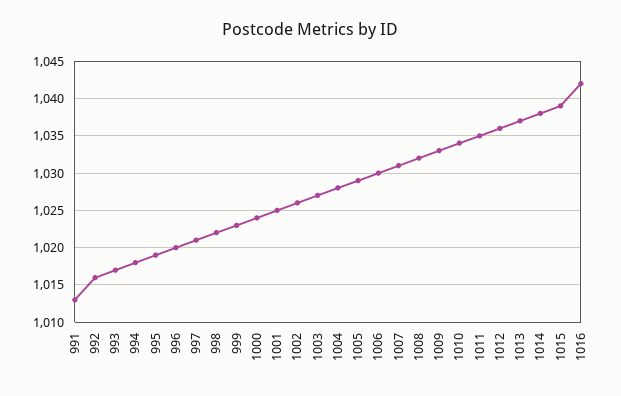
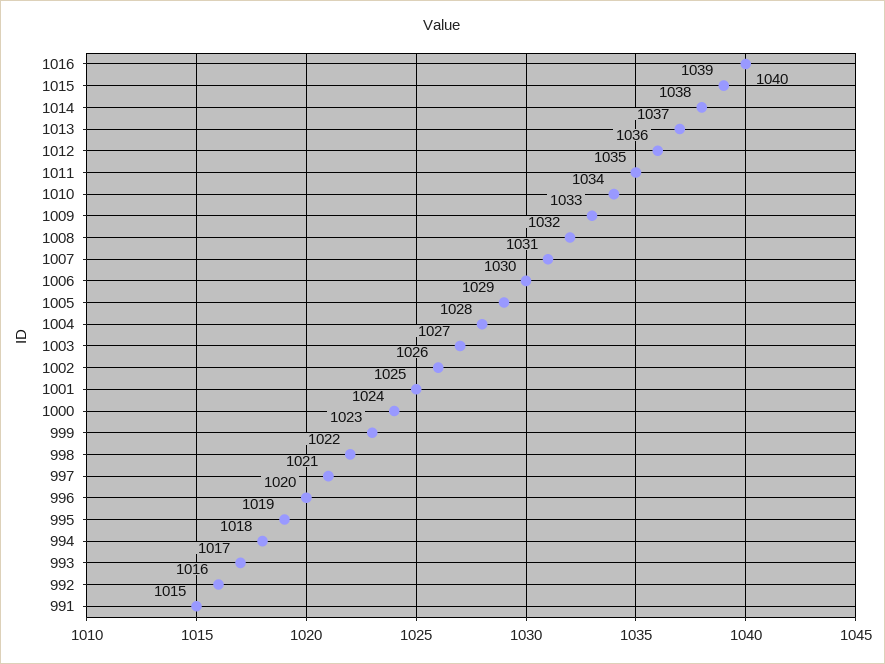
  {
-   "991": 1013,
+   "991": 1015,
    "992": 1016,
    "993": 1017,
    "994": 1018,
    "995": 1019,
    "996": 1020,
    "997": 1021,
    "998": 1022,
    "999": 1023,
    "1000": 1024,
    "1001": 1025,
    "1002": 1026,
    "1003": 1027,
    "1004": 1028,
    "1005": 1029,
    "1006": 1030,
    "1007": 1031,
    "1008": 1032,
    "1009": 1033,
    "1010": 1034,
    "1011": 1035,
    "1012": 1036,
    "1013": 1037,
    "1014": 1038,
    "1015": 1039,
-   "1016": 1042
+   "1016": 1040
  }

